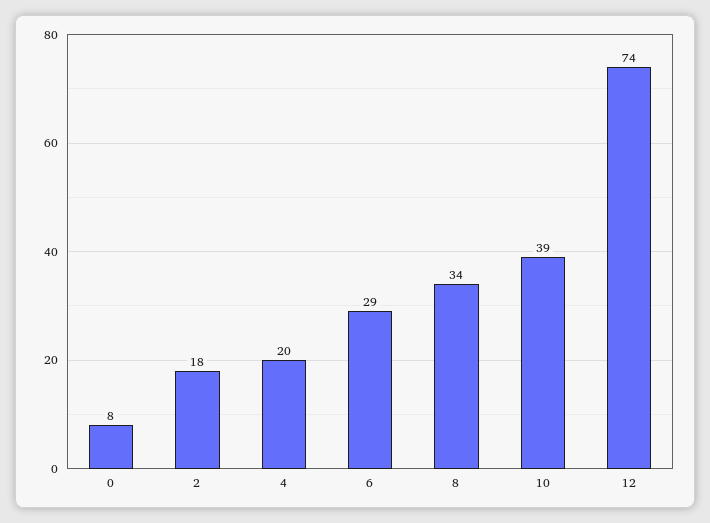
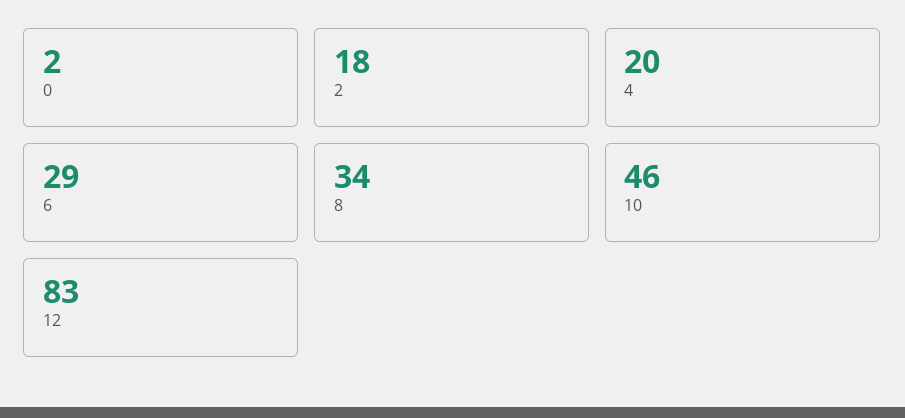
  {
-   "0": 8,
+   "0": 2,
    "2": 18,
    "4": 20,
    "6": 29,
    "8": 34,
-   "10": 39,
+   "10": 46,
-   "12": 74
+   "12": 83
  }

